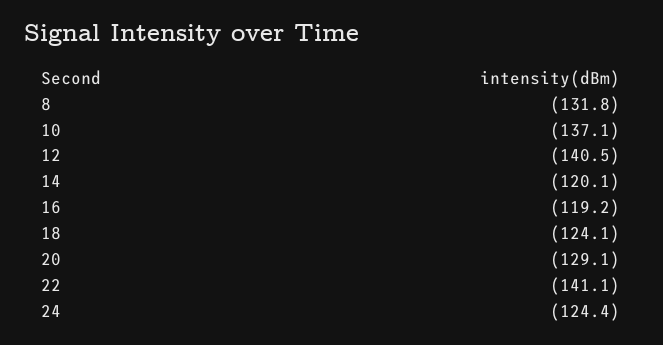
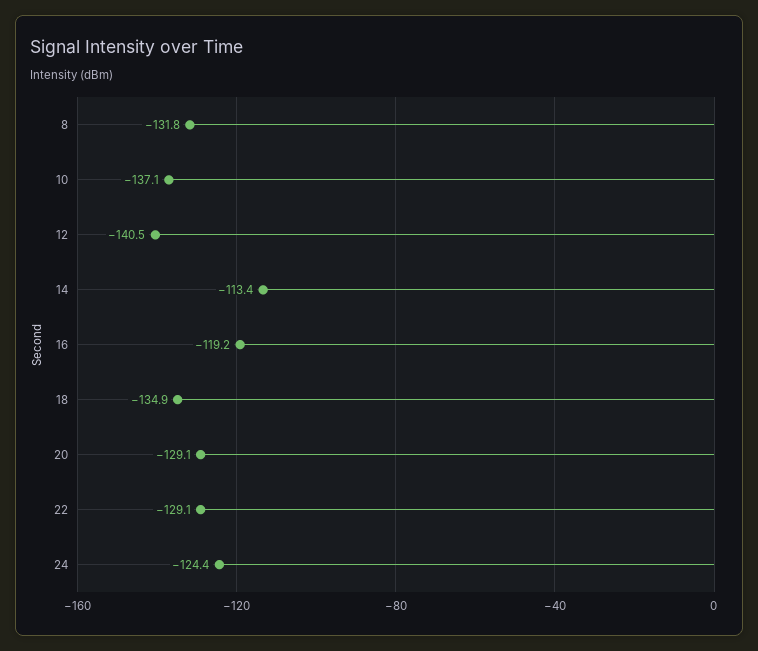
  {
    "8": -131.8,
    "10": -137.1,
    "12": -140.5,
-   "14": -120.1,
+   "14": -113.4,
    "16": -119.2,
-   "18": -124.1,
+   "18": -134.9,
    "20": -129.1,
-   "22": -141.1,
+   "22": -129.1,
    "24": -124.4
  }

